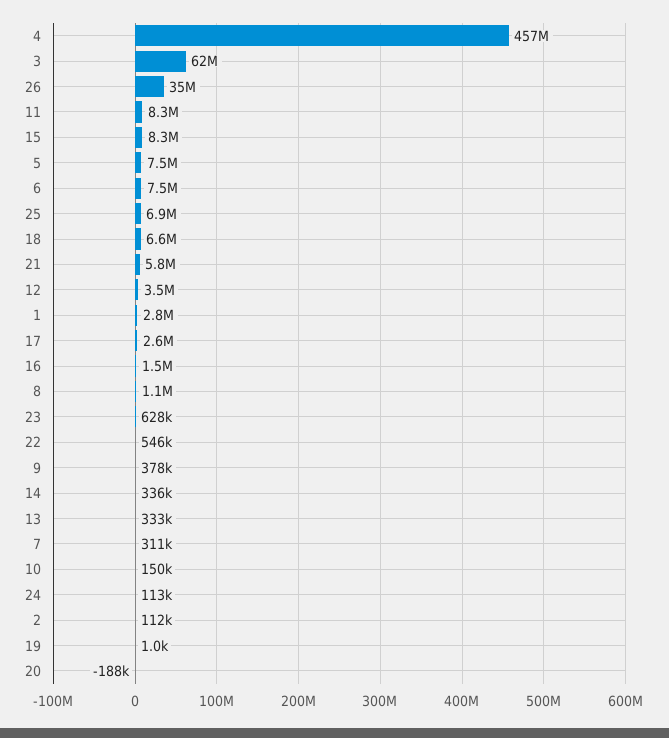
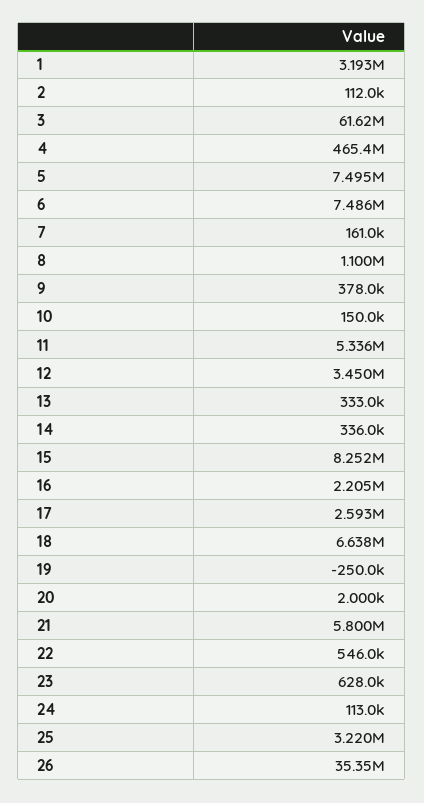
  {
-   "4": 457000000,
+   "4": 465400000,
    "3": 61620000,
    "26": 35350000,
-   "11": 8300000,
+   "11": 5336000,
    "15": 8252000,
    "5": 7495000,
    "6": 7486000,
-   "25": 6900000,
+   "25": 3220000,
    "18": 6638000,
    "21": 5800000,
    "12": 3450000,
-   "1": 2800000,
+   "1": 3193000,
    "17": 2593000,
-   "16": 1500000,
+   "16": 2205000,
    "8": 1100000,
    "23": 628000,
    "22": 546000,
    "9": 378000,
    "14": 336000,
    "13": 333000,
-   "7": 311000,
+   "7": 161000,
    "10": 150000,
    "24": 113000,
    "2": 112000,
-   "19": 1000,
+   "19": -250000,
-   "20": -188000
+   "20": 2000
  }

